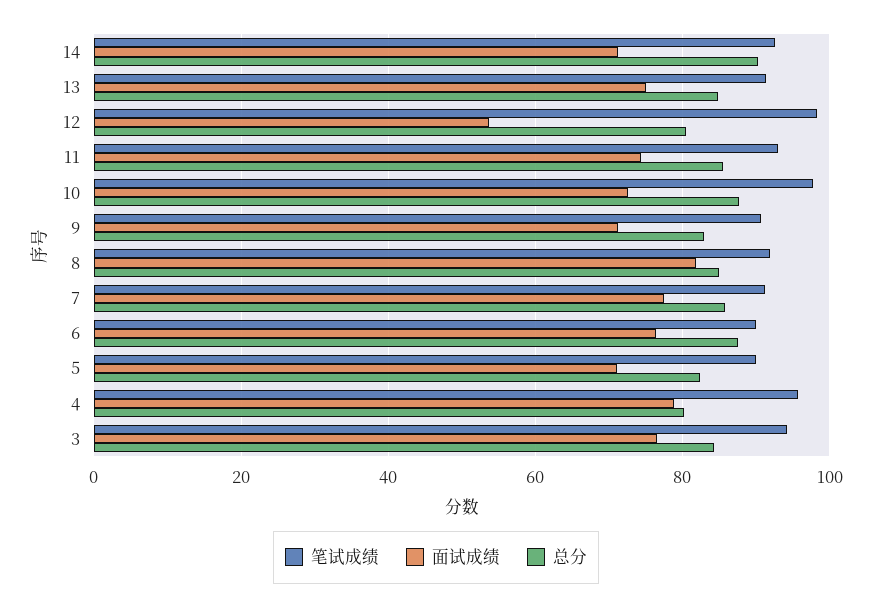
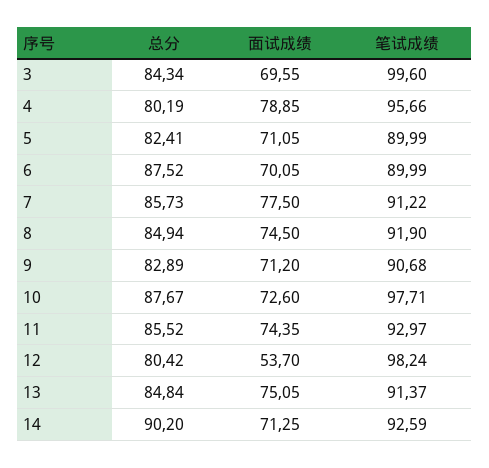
  {
    "笔试成绩": {
      "14": 92.59,
      "13": 91.37,
      "12": 98.24,
      "11": 92.97,
      "10": 97.71,
      "9": 90.68,
      "8": 91.9,
      "7": 91.22,
      "6": 89.99,
      "5": 89.99,
      "4": 95.66,
-     "3": 94
+     "3": 99.6
    },
    "面试成绩": {
      "14": 71.25,
      "13": 75.05,
      "12": 53.7,
      "11": 74.35,
      "10": 72.6,
      "9": 71.2,
-     "8": 82,
+     "8": 74.5,
      "7": 77.5,
-     "6": 76,
+     "6": 70.05,
      "5": 71.05,
      "4": 78.85,
-     "3": 76
+     "3": 69.55
    },
    "总分": {
      "14": 90.2,
      "13": 84.84,
      "12": 80.42,
      "11": 85.52,
      "10": 87.67,
      "9": 82.89,
      "8": 84.94,
      "7": 85.73,
      "6": 87.52,
      "5": 82.41,
      "4": 80.19,
      "3": 84.34
    }
  }

